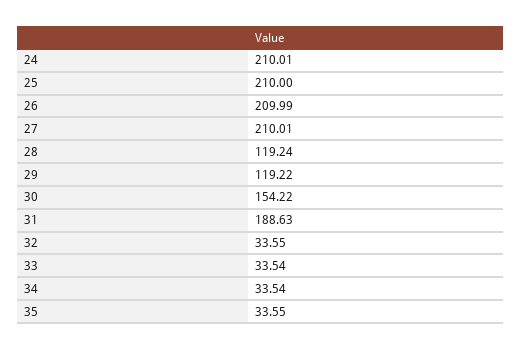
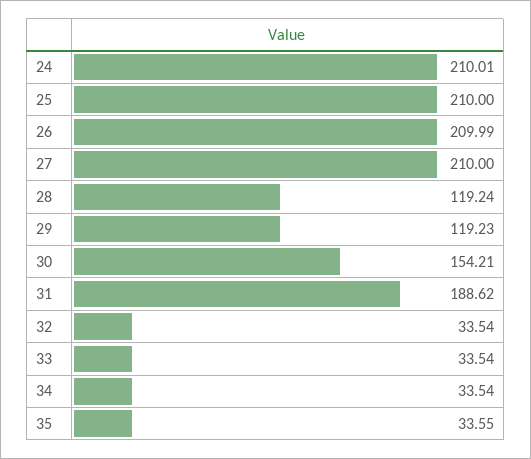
  {
    "24": 210.01,
    "25": 210,
    "26": 209.99,
-   "27": 210.01,
+   "27": 210,
    "28": 119.24,
-   "29": 119.22,
+   "29": 119.23,
-   "30": 154.22,
+   "30": 154.21,
-   "31": 188.63,
+   "31": 188.62,
-   "32": 33.55,
+   "32": 33.54,
    "33": 33.54,
    "34": 33.54,
    "35": 33.55
  }

